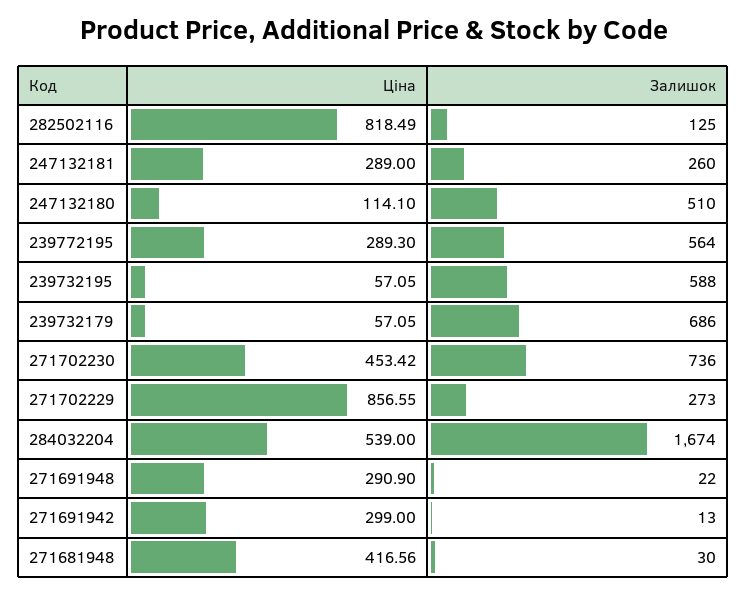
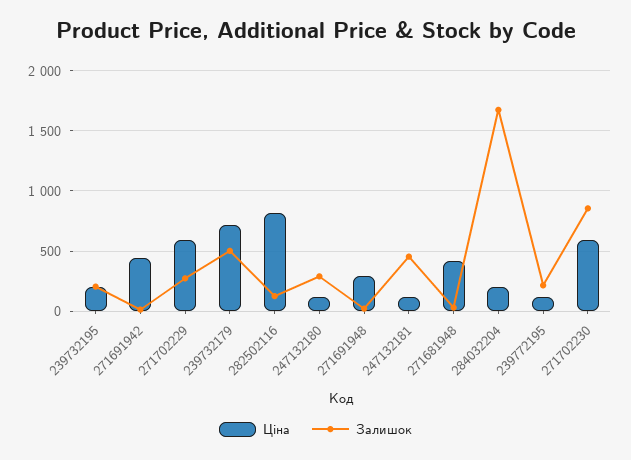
  {
    "Ціна": {
      "282502116": 818.49,
-     "247132181": 289,
+     "247132181": 100,
      "247132180": 114.1,
-     "239772195": 289.3,
+     "239772195": 100,
-     "239732195": 57.05,
+     "239732195": 200,
-     "239732179": 57.05,
+     "239732179": 700,
-     "271702230": 453.42,
+     "271702230": 600,
-     "271702229": 856.55,
+     "271702229": 600,
-     "284032204": 539,
+     "284032204": 200,
      "271691948": 290.9,
-     "271691942": 299,
+     "271691942": 450,
      "271681948": 416.56
    },
    "Залишок": {
      "282502116": 125,
-     "247132181": 260,
+     "247132181": 450,
-     "247132180": 510,
+     "247132180": 300,
-     "239772195": 564,
+     "239772195": 200,
-     "239732195": 588,
+     "239732195": 200,
-     "239732179": 686,
+     "239732179": 500,
-     "271702230": 736,
+     "271702230": 850,
      "271702229": 273,
      "284032204": 1674,
      "271691948": 22,
      "271691942": 13,
      "271681948": 30
    }
  }

